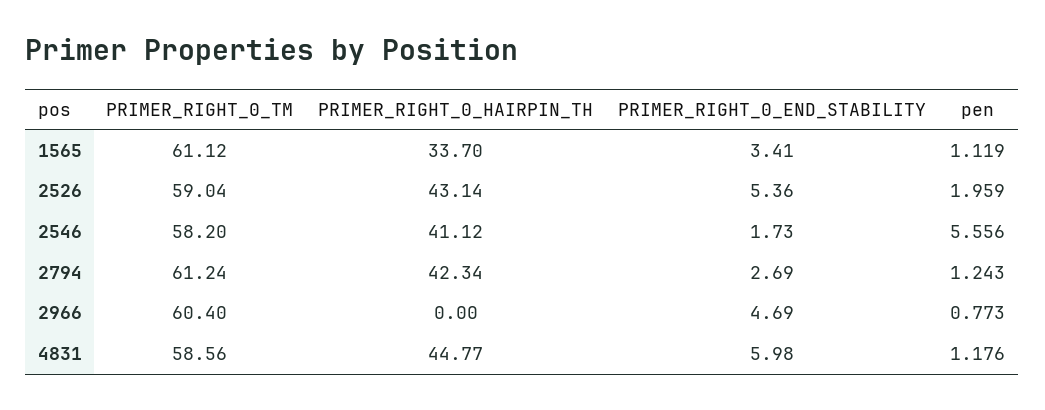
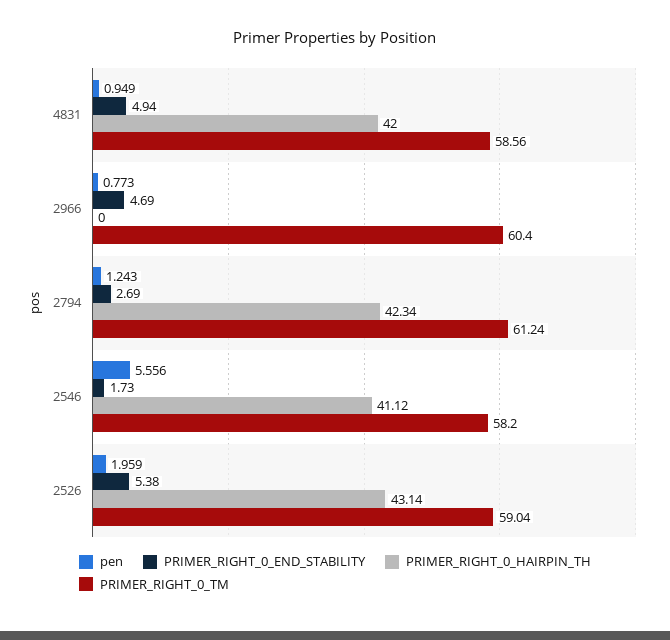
  {
    "PRIMER_RIGHT_0_TM": {
-     "1565": 61.12,
      "2526": 59.04,
      "2546": 58.2,
      "2794": 61.24,
      "2966": 60.4,
      "4831": 58.56
    },
    "PRIMER_RIGHT_0_HAIRPIN_TH": {
-     "1565": 33.7,
      "2526": 43.14,
      "2546": 41.12,
      "2794": 42.34,
      "2966": 0,
-     "4831": 44.77
+     "4831": 42
    },
    "PRIMER_RIGHT_0_END_STABILITY": {
-     "1565": 3.41,
-     "2526": 5.36,
+     "2526": 5.38,
      "2546": 1.73,
      "2794": 2.69,
      "2966": 4.69,
-     "4831": 5.98
+     "4831": 4.94
    },
    "pen": {
-     "1565": 1.119,
      "2526": 1.959,
      "2546": 5.556,
      "2794": 1.243,
      "2966": 0.773,
-     "4831": 1.176
+     "4831": 0.949
    }
  }

